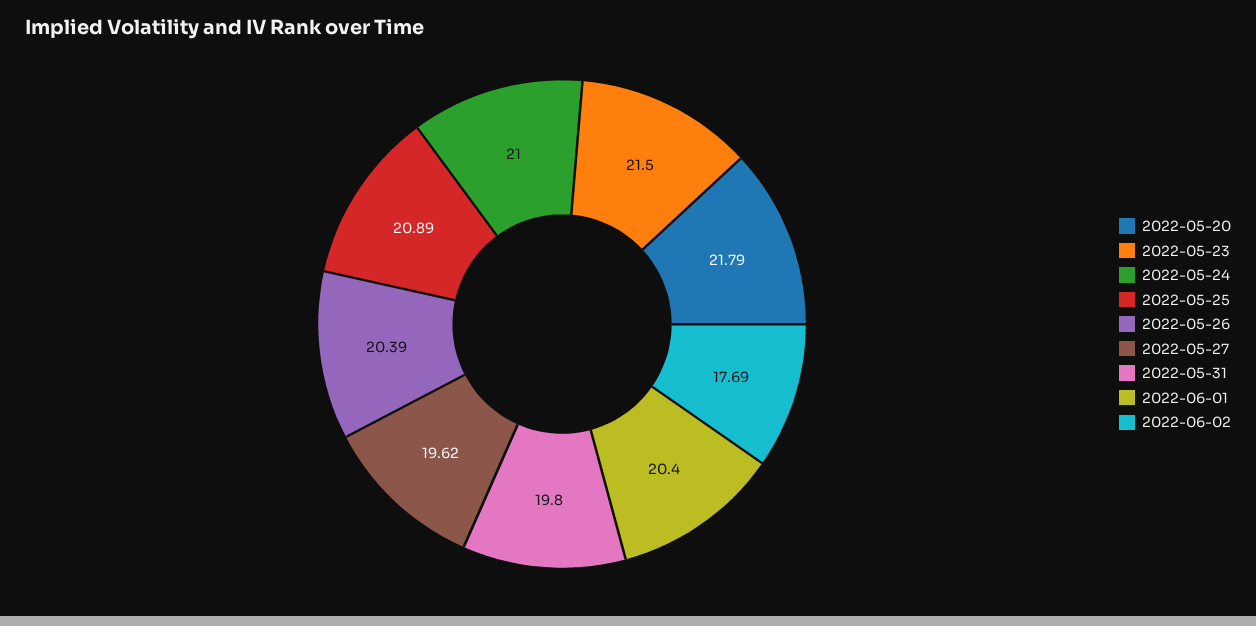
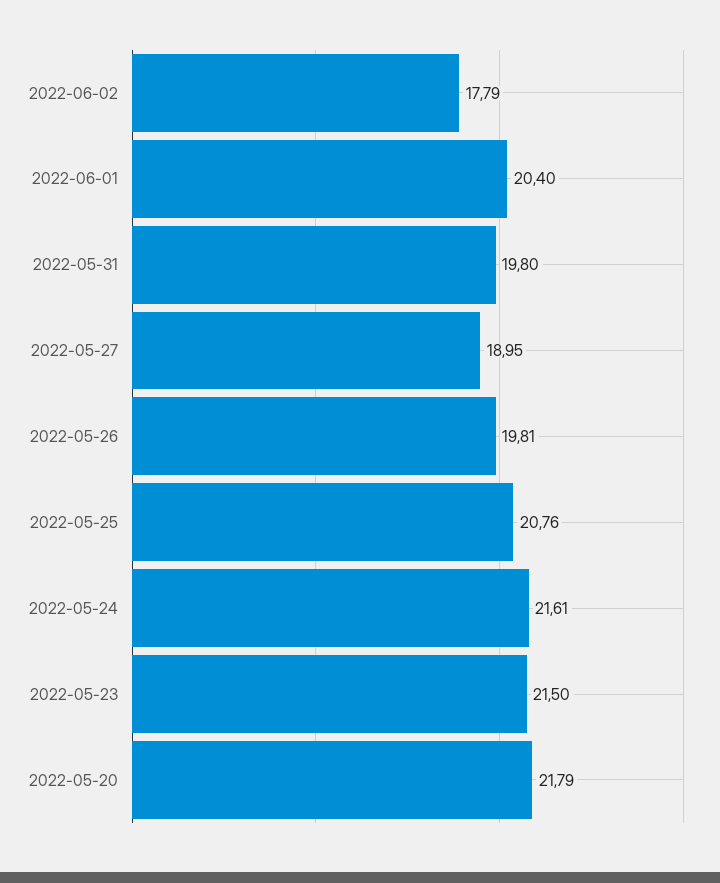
  {
    "2022-05-20": 21.79,
    "2022-05-23": 21.5,
-   "2022-05-24": 21,
+   "2022-05-24": 21.61,
-   "2022-05-25": 20.89,
+   "2022-05-25": 20.76,
-   "2022-05-26": 20.39,
+   "2022-05-26": 19.81,
-   "2022-05-27": 19.62,
+   "2022-05-27": 18.95,
    "2022-05-31": 19.8,
    "2022-06-01": 20.4,
-   "2022-06-02": 17.69
+   "2022-06-02": 17.79
  }

